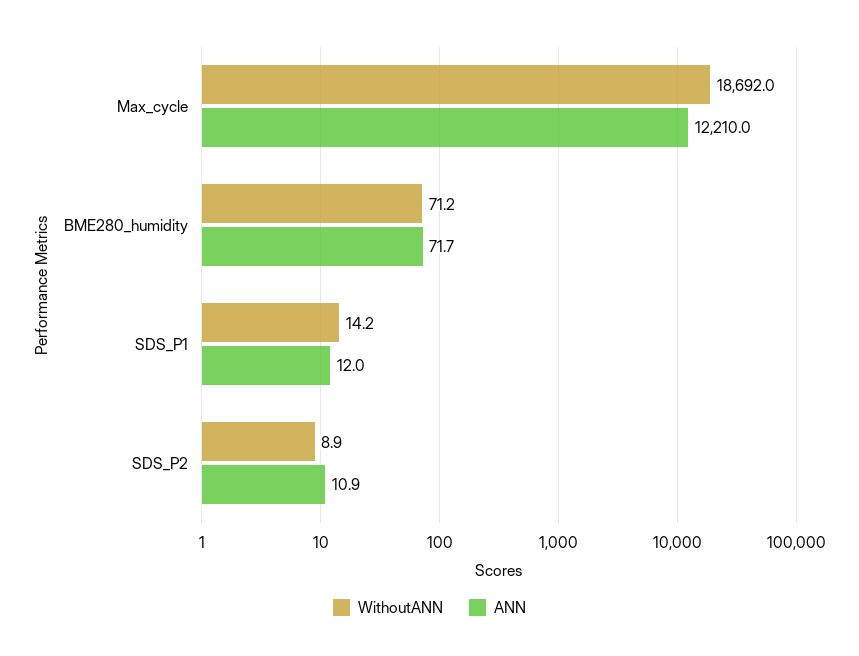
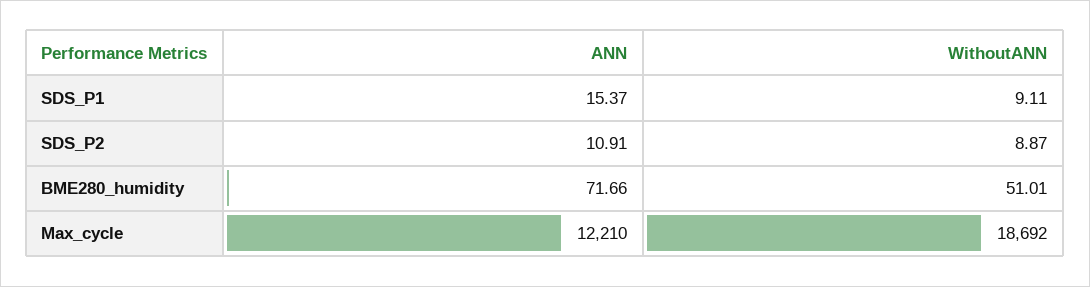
  {
    "WithoutANN": {
      "Max_cycle": 18692,
-     "BME280_humidity": 71.2,
+     "BME280_humidity": 51.01,
-     "SDS_P1": 14.2,
+     "SDS_P1": 9.11,
      "SDS_P2": 8.87
    },
    "ANN": {
      "Max_cycle": 12210,
      "BME280_humidity": 71.66,
-     "SDS_P1": 12,
+     "SDS_P1": 15.37,
      "SDS_P2": 10.91
    }
  }

